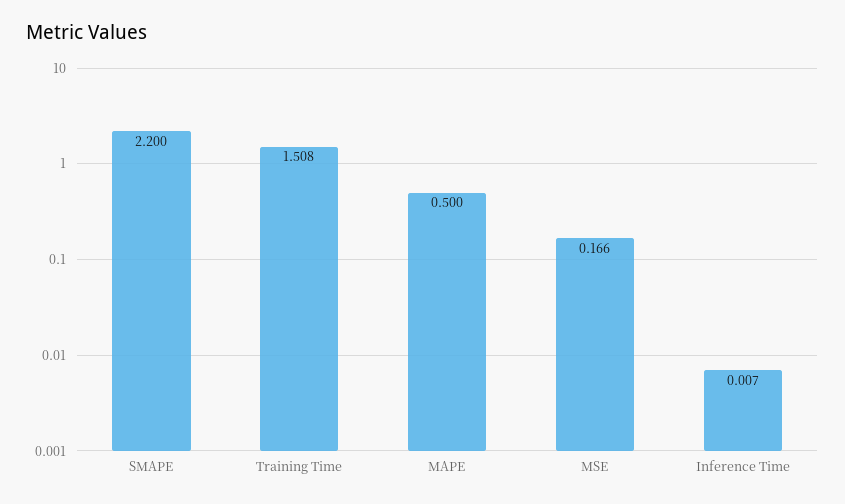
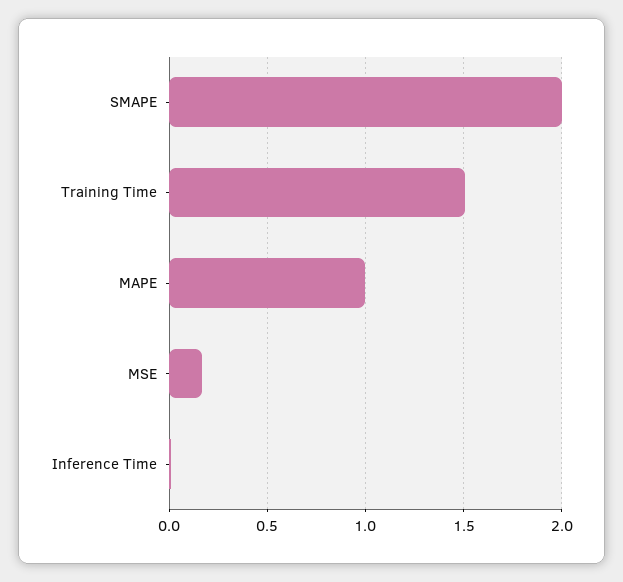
  {
-   "SMAPE": 2.2,
+   "SMAPE": 2,
    "Training Time": 1.508,
-   "MAPE": 0.5,
+   "MAPE": 1,
    "MSE": 0.166,
    "Inference Time": 0.007
  }

